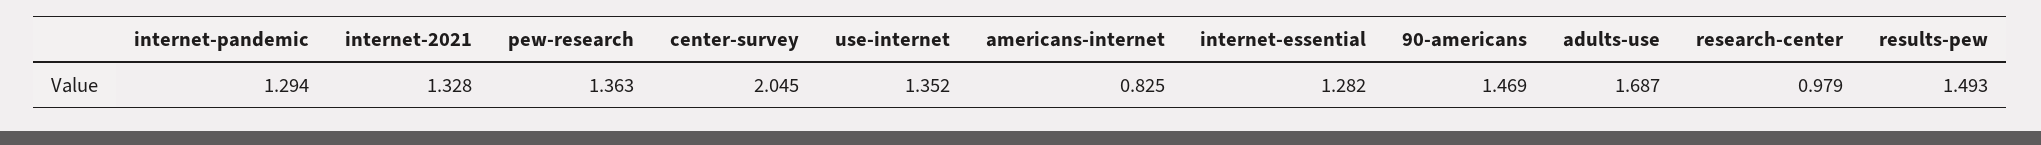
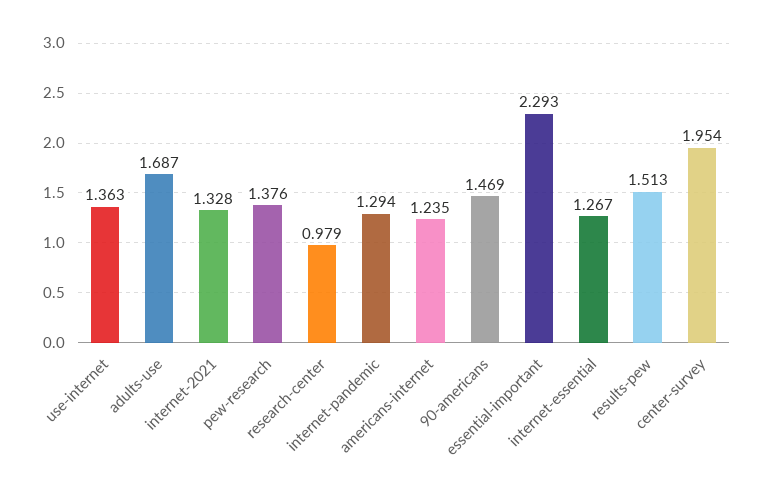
  {
    "internet-pandemic": 1.294,
    "internet-2021": 1.328,
-   "pew-research": 1.363,
+   "pew-research": 1.376,
-   "center-survey": 2.045,
+   "center-survey": 1.954,
-   "use-internet": 1.352,
+   "use-internet": 1.363,
-   "americans-internet": 0.825,
+   "americans-internet": 1.235,
-   "internet-essential": 1.282,
+   "internet-essential": 1.267,
    "90-americans": 1.469,
    "adults-use": 1.687,
    "research-center": 0.979,
-   "results-pew": 1.493
+   "results-pew": 1.513,
+   "essential-important": 2.293
  }

